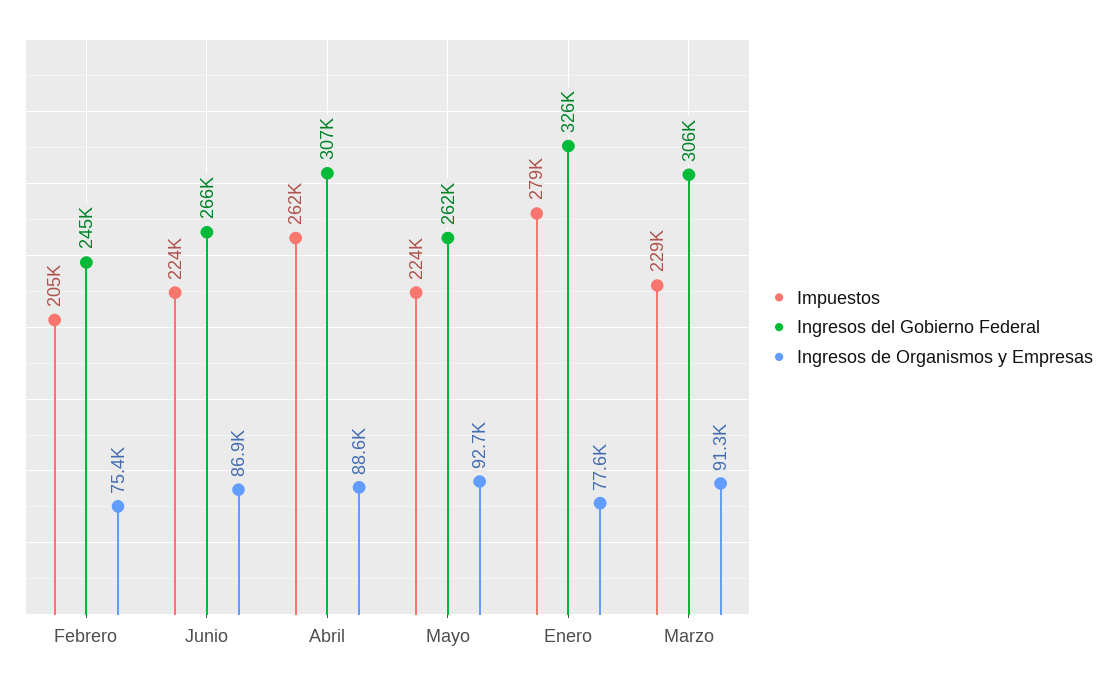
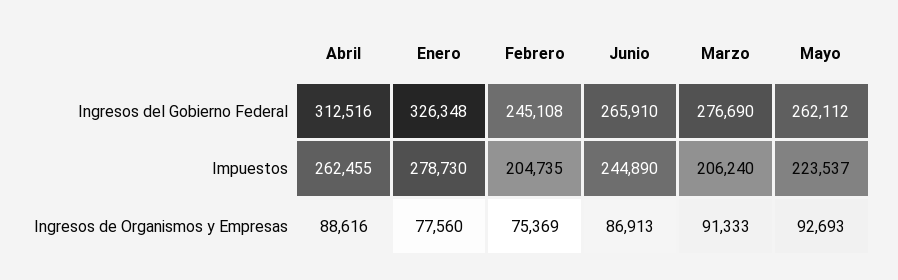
  {
    "Impuestos": {
      "Febrero": 204735,
-     "Junio": 224000,
+     "Junio": 244890,
      "Abril": 262455,
      "Mayo": 223537,
      "Enero": 278730,
-     "Marzo": 229000
+     "Marzo": 206240
    },
    "Ingresos del Gobierno Federal": {
      "Febrero": 245108,
      "Junio": 265910,
-     "Abril": 307000,
+     "Abril": 312516,
      "Mayo": 262112,
      "Enero": 326348,
-     "Marzo": 306000
+     "Marzo": 276690
    },
    "Ingresos de Organismos y Empresas": {
      "Febrero": 75369,
      "Junio": 86913,
      "Abril": 88616,
      "Mayo": 92693,
      "Enero": 77560,
      "Marzo": 91333
    }
  }

